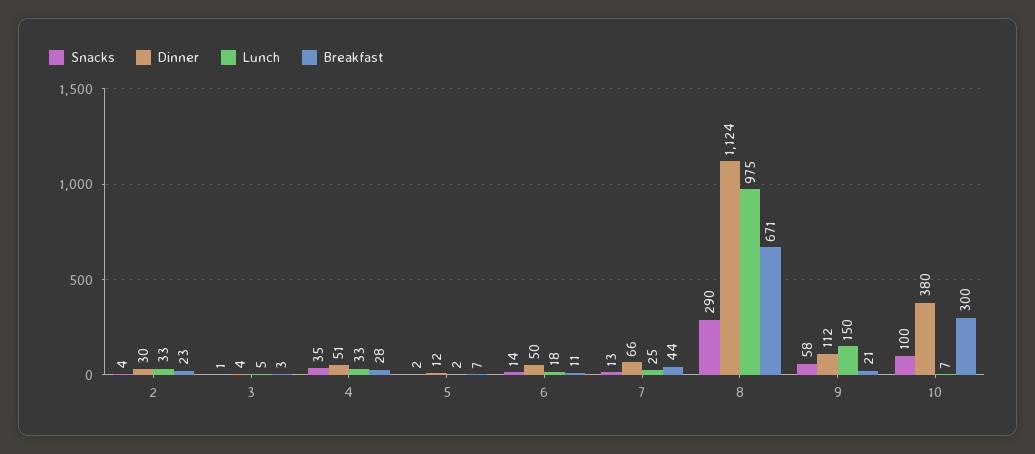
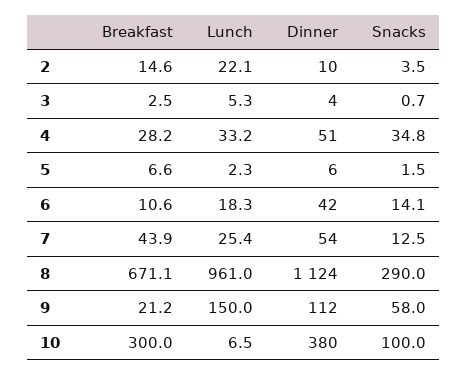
  {
    "Snacks": {
      "2": 3.5,
      "3": 0.7,
      "4": 34.8,
      "5": 1.5,
      "6": 14.1,
      "7": 12.5,
      "8": 290,
      "9": 58,
      "10": 100
    },
    "Dinner": {
-     "2": 30,
+     "2": 10,
      "3": 4,
      "4": 51,
-     "5": 12,
+     "5": 6,
-     "6": 50,
+     "6": 42,
-     "7": 66,
+     "7": 54,
      "8": 1124,
      "9": 112,
      "10": 380
    },
    "Lunch": {
-     "2": 33,
+     "2": 22.1,
      "3": 5.3,
      "4": 33.2,
      "5": 2.3,
      "6": 18.3,
      "7": 25.4,
-     "8": 975,
+     "8": 961,
      "9": 150,
      "10": 6.5
    },
    "Breakfast": {
-     "2": 23,
+     "2": 14.6,
      "3": 2.5,
      "4": 28.2,
      "5": 6.6,
      "6": 10.6,
      "7": 43.9,
      "8": 671.1,
      "9": 21.2,
      "10": 300
    }
  }

